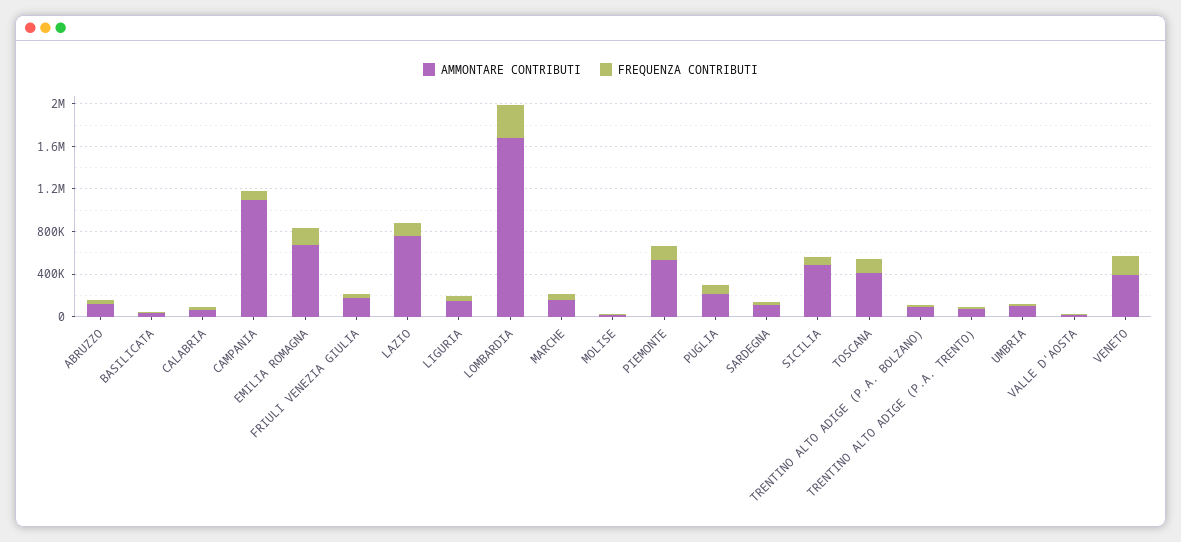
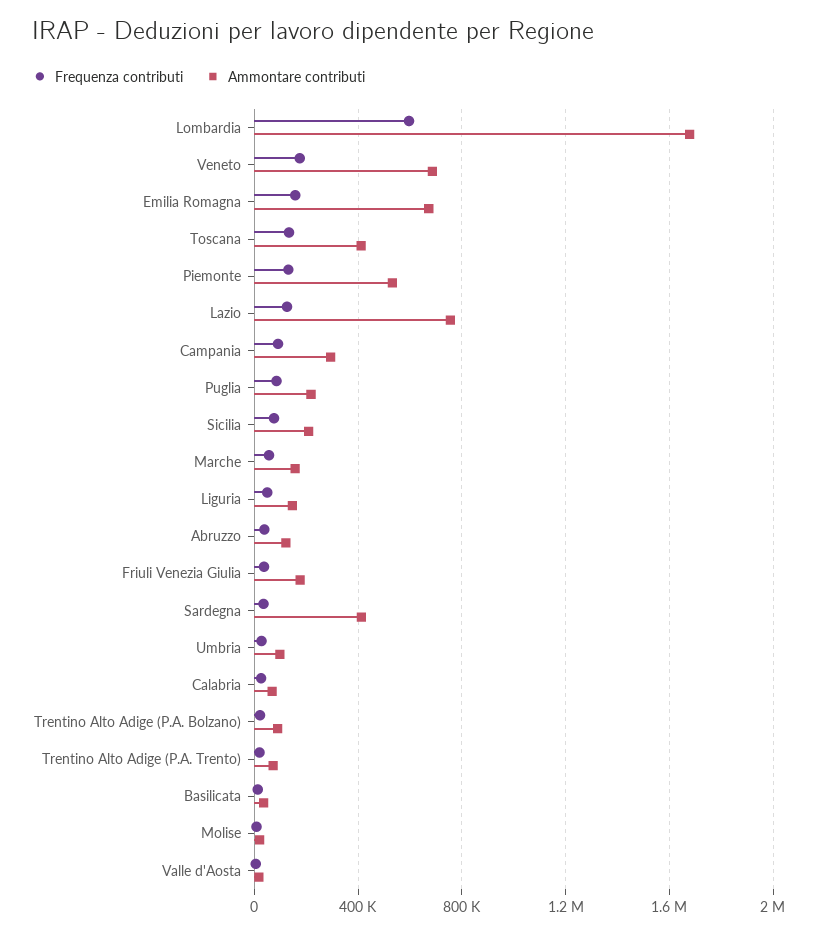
  {
    "AMMONTARE CONTRIBUTI": {
      "ABRUZZO": 100000,
      "BASILICATA": 50000,
      "CALABRIA": 50000,
-     "CAMPANIA": 1100000,
+     "CAMPANIA": 300000,
      "EMILIA ROMAGNA": 650000,
      "FRIULI VENEZIA GIULIA": 200000,
      "LAZIO": 750000,
      "LIGURIA": 150000,
      "LOMBARDIA": 1700000,
      "MARCHE": 150000,
      "MOLISE": 0,
      "PIEMONTE": 550000,
      "PUGLIA": 200000,
-     "SARDEGNA": 100000,
+     "SARDEGNA": 400000,
-     "SICILIA": 500000,
+     "SICILIA": 200000,
      "TOSCANA": 400000,
      "TRENTINO ALTO ADIGE (P.A. BOLZANO)": 100000,
      "TRENTINO ALTO ADIGE (P.A. TRENTO)": 50000,
      "UMBRIA": 100000,
      "VALLE D'AOSTA": 0,
-     "VENETO": 400000
+     "VENETO": 700000
    },
    "FREQUENZA CONTRIBUTI": {
      "ABRUZZO": 50000,
      "BASILICATA": 0,
      "CALABRIA": 50000,
      "CAMPANIA": 100000,
      "EMILIA ROMAGNA": 150000,
      "FRIULI VENEZIA GIULIA": 50000,
      "LAZIO": 150000,
      "LIGURIA": 50000,
-     "LOMBARDIA": 300000,
+     "LOMBARDIA": 600000,
      "MARCHE": 50000,
      "MOLISE": 0,
      "PIEMONTE": 150000,
      "PUGLIA": 100000,
      "SARDEGNA": 50000,
      "SICILIA": 100000,
      "TOSCANA": 150000,
      "TRENTINO ALTO ADIGE (P.A. BOLZANO)": 0,
      "TRENTINO ALTO ADIGE (P.A. TRENTO)": 0,
      "UMBRIA": 50000,
      "VALLE D'AOSTA": 0,
      "VENETO": 150000
    }
  }

